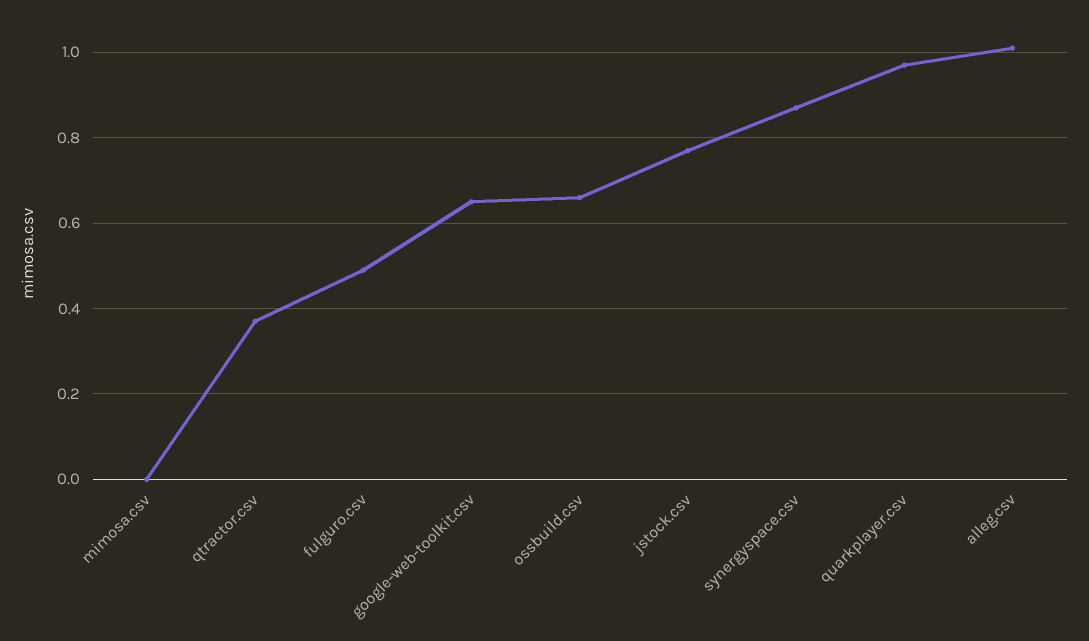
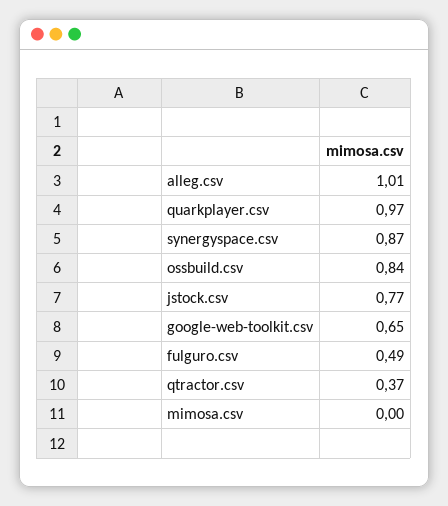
  {
    "mimosa.csv": 0,
    "qtractor.csv": 0.37,
    "fulguro.csv": 0.49,
    "google-web-toolkit.csv": 0.65,
-   "ossbuild.csv": 0.65,
+   "ossbuild.csv": 0.84,
    "jstock.csv": 0.77,
    "synergyspace.csv": 0.87,
    "quarkplayer.csv": 0.97,
    "alleg.csv": 1.01
  }

